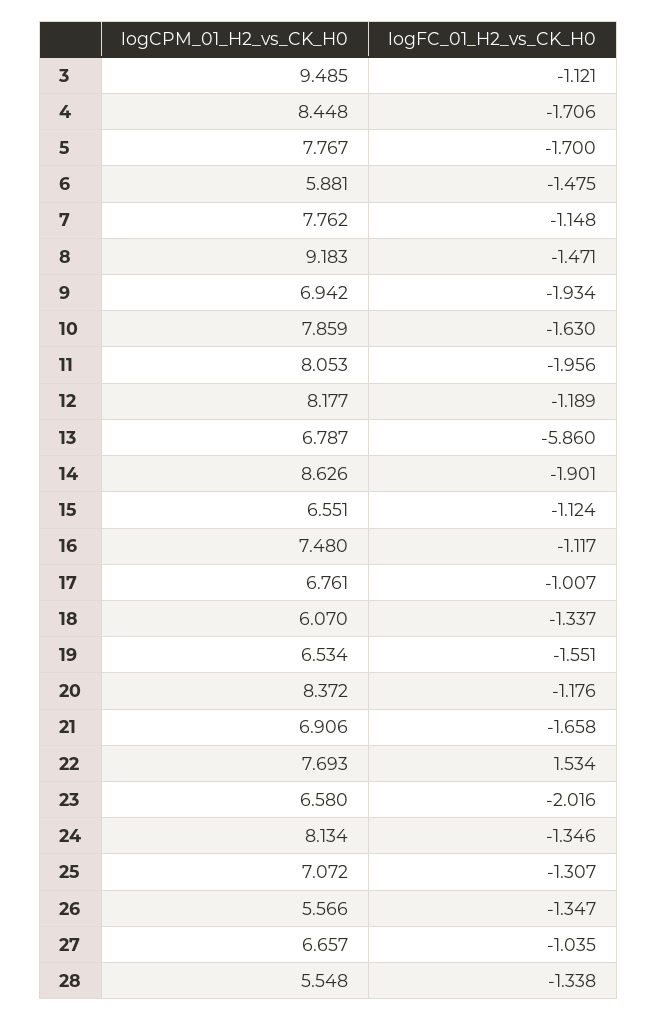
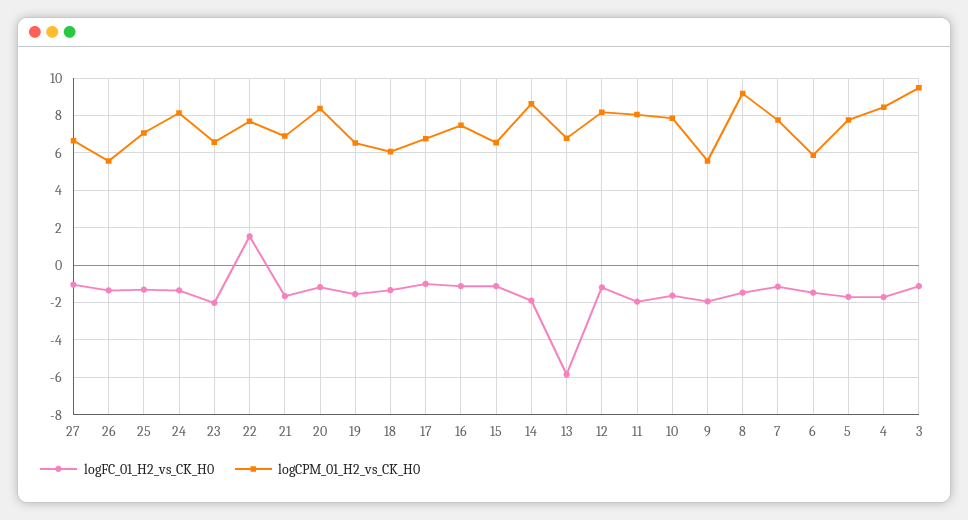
  {
    "logCPM_01_H2_vs_CK_H0": {
      "3": 9.485,
      "4": 8.448,
      "5": 7.767,
      "6": 5.881,
      "7": 7.762,
      "8": 9.183,
-     "9": 6.942,
+     "9": 5.5,
      "10": 7.859,
      "11": 8.053,
      "12": 8.177,
      "13": 6.787,
      "14": 8.626,
      "15": 6.551,
      "16": 7.48,
      "17": 6.761,
      "18": 6.07,
      "19": 6.534,
      "20": 8.372,
      "21": 6.906,
      "22": 7.693,
      "23": 6.58,
      "24": 8.134,
      "25": 7.072,
      "26": 5.566,
-     "27": 6.657,
+     "27": 6.657
-     "28": 5.548
    },
    "logFC_01_H2_vs_CK_H0": {
      "3": -1.121,
      "4": -1.706,
      "5": -1.7,
      "6": -1.475,
      "7": -1.148,
      "8": -1.471,
      "9": -1.934,
      "10": -1.63,
      "11": -1.956,
      "12": -1.189,
      "13": -5.86,
      "14": -1.901,
      "15": -1.124,
      "16": -1.117,
      "17": -1.007,
      "18": -1.337,
      "19": -1.551,
      "20": -1.176,
      "21": -1.658,
      "22": 1.534,
      "23": -2.016,
      "24": -1.346,
      "25": -1.307,
      "26": -1.347,
-     "27": -1.035,
+     "27": -1.035
-     "28": -1.338
    }
  }

